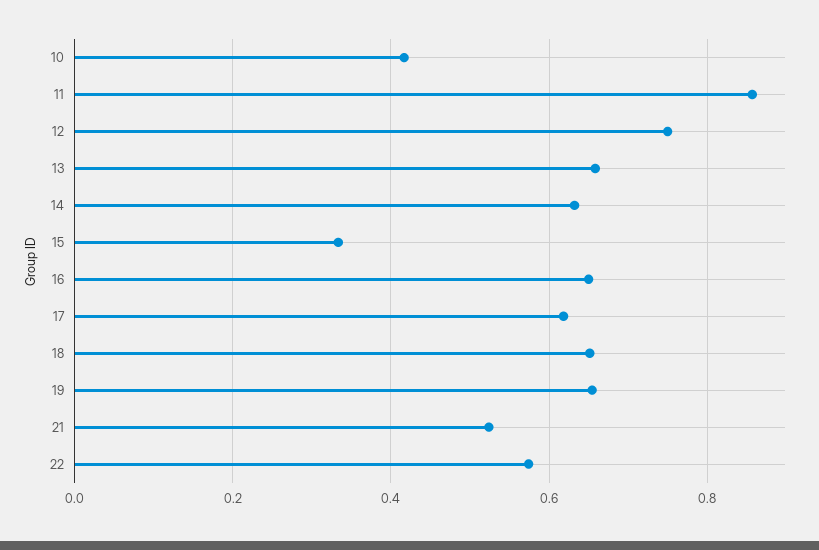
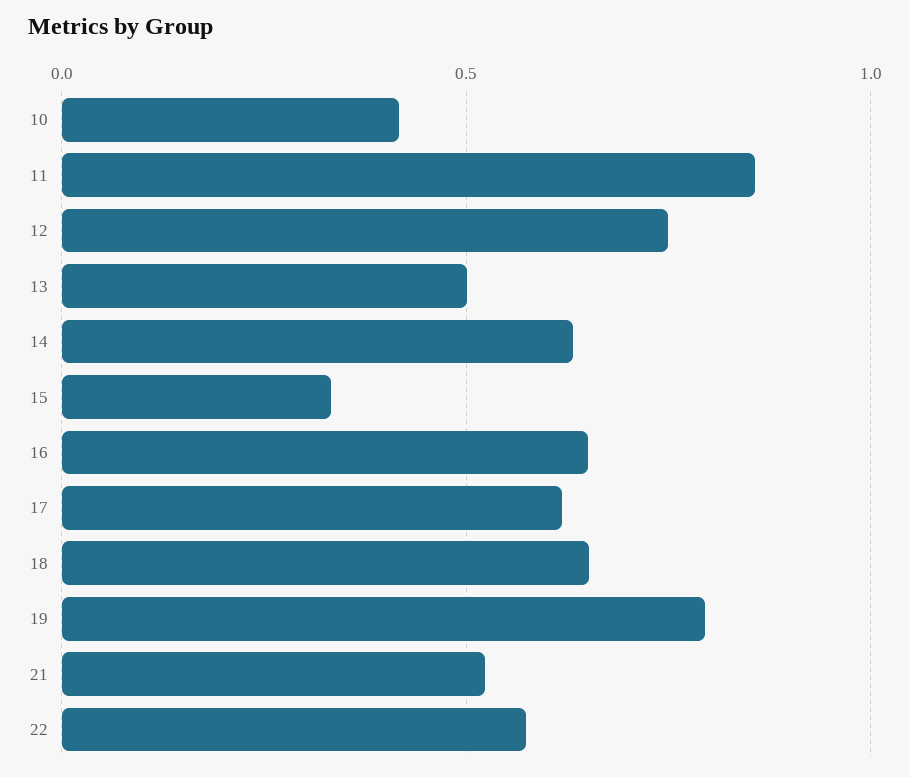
  {
    "10": 0.42,
    "11": 0.86,
    "12": 0.76,
-   "13": 0.66,
+   "13": 0.5,
    "14": 0.64,
    "15": 0.34,
    "16": 0.66,
    "17": 0.62,
    "18": 0.66,
-   "19": 0.66,
+   "19": 0.8,
    "21": 0.52,
    "22": 0.58
  }

